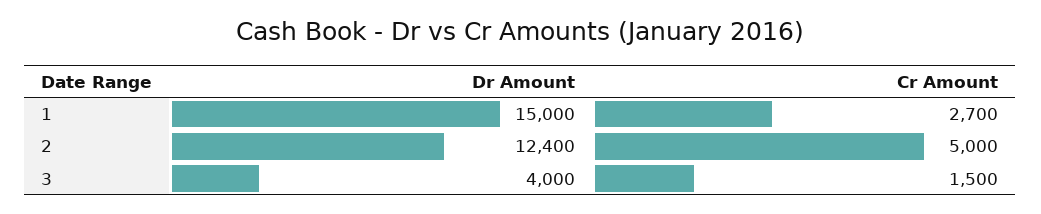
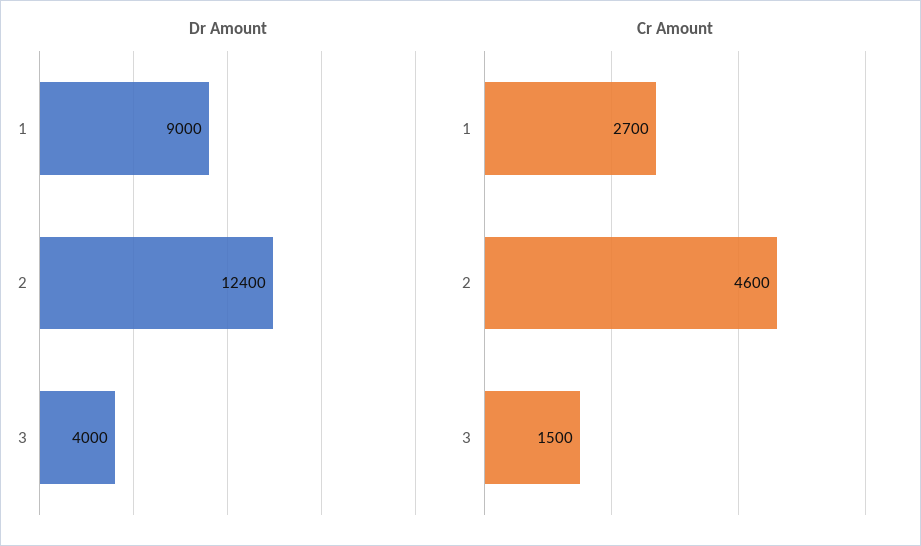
  {
    "Dr Amount": {
-     "1": 15000,
+     "1": 9000,
      "2": 12400,
      "3": 4000
    },
    "Cr Amount": {
      "1": 2700,
-     "2": 5000,
+     "2": 4600,
      "3": 1500
    }
  }

